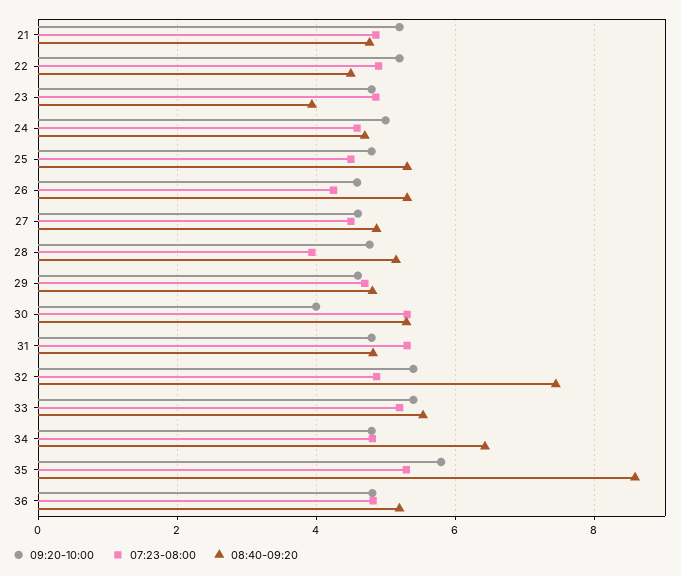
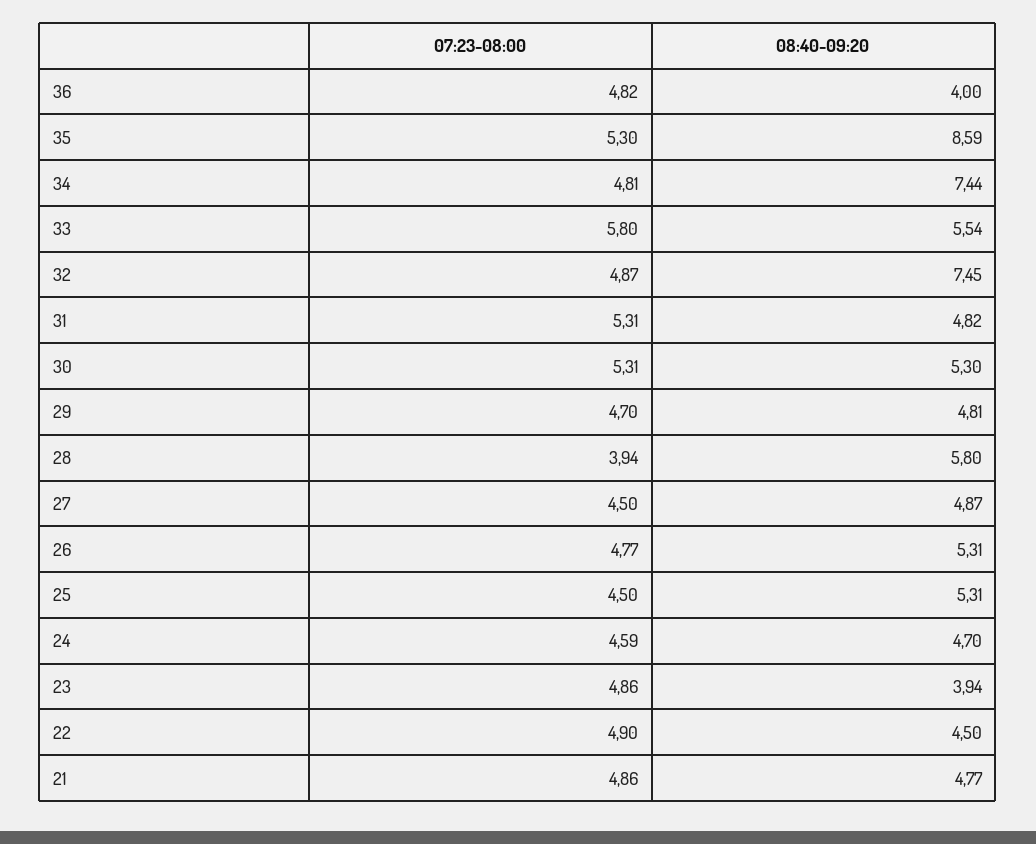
  {
-   "09:20-10:00": {
-     "21": 5.2,
-     "22": 5.2,
-     "23": 4.8,
-     "24": 5,
-     "25": 4.8,
-     "26": 4.6,
-     "27": 4.6,
-     "28": 4.8,
-     "29": 4.6,
-     "30": 4,
-     "31": 4.8,
-     "32": 5.4,
-     "33": 5.4,
-     "34": 4.8,
-     "35": 5.8,
-     "36": 4.8
-   },
    "07:23-08:00": {
      "21": 4.86,
      "22": 4.9,
      "23": 4.86,
      "24": 4.59,
      "25": 4.5,
-     "26": 4.2,
+     "26": 4.77,
      "27": 4.5,
      "28": 3.94,
      "29": 4.7,
      "30": 5.31,
      "31": 5.31,
      "32": 4.87,
-     "33": 5.2,
+     "33": 5.8,
      "34": 4.81,
      "35": 5.3,
      "36": 4.82
    },
    "08:40-09:20": {
      "21": 4.77,
      "22": 4.5,
      "23": 3.94,
      "24": 4.7,
      "25": 5.31,
      "26": 5.31,
      "27": 4.87,
-     "28": 5.2,
+     "28": 5.8,
      "29": 4.81,
      "30": 5.3,
      "31": 4.82,
      "32": 7.45,
      "33": 5.54,
-     "34": 6.4,
+     "34": 7.44,
      "35": 8.59,
-     "36": 5.2
+     "36": 4
    }
  }

